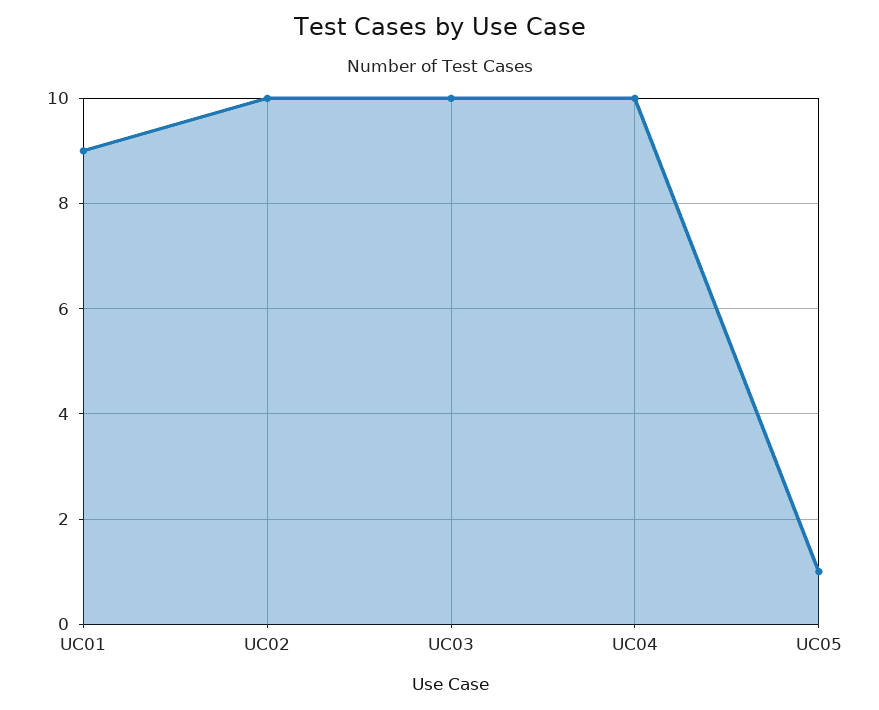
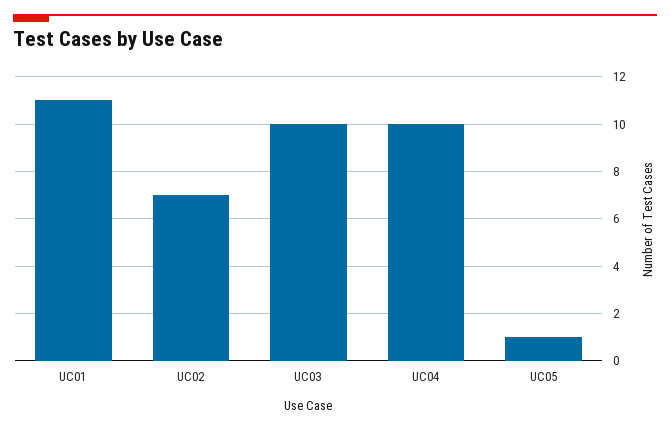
  {
-   "UC01": 9,
+   "UC01": 11,
-   "UC02": 10,
+   "UC02": 7,
    "UC03": 10,
    "UC04": 10,
    "UC05": 1
  }

